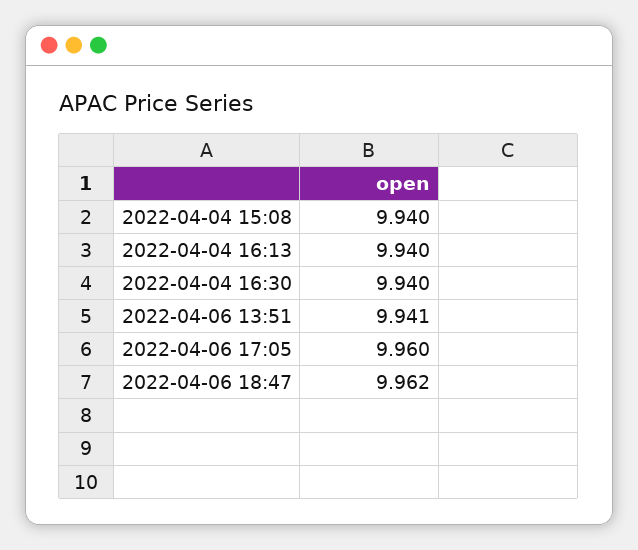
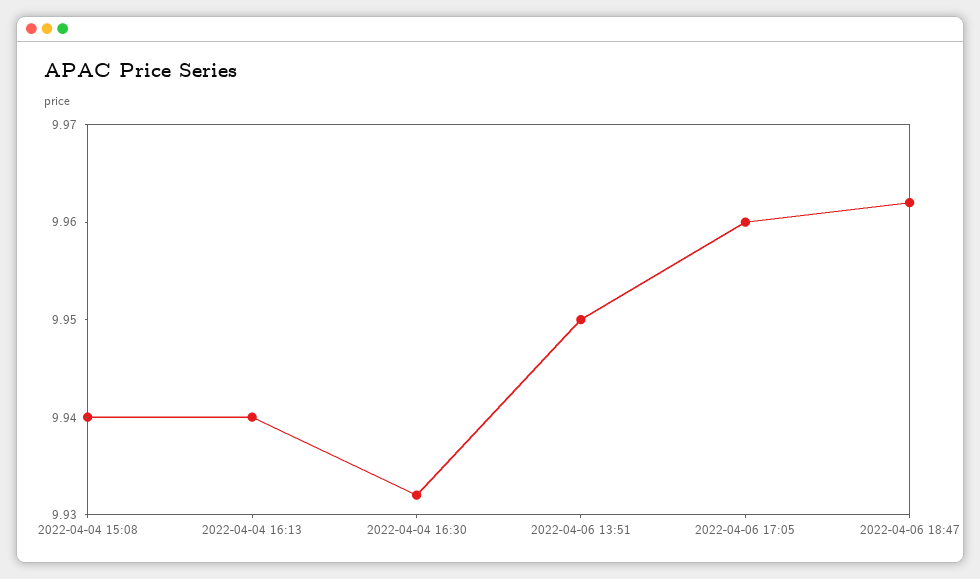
  {
    "2022-04-04 15:08": 9.94,
    "2022-04-04 16:13": 9.94,
-   "2022-04-04 16:30": 9.94,
+   "2022-04-04 16:30": 9.932,
-   "2022-04-06 13:51": 9.941,
+   "2022-04-06 13:51": 9.95,
    "2022-04-06 17:05": 9.96,
    "2022-04-06 18:47": 9.962
  }

